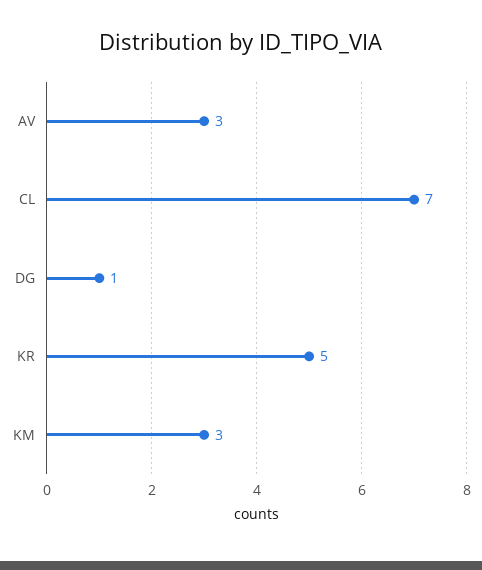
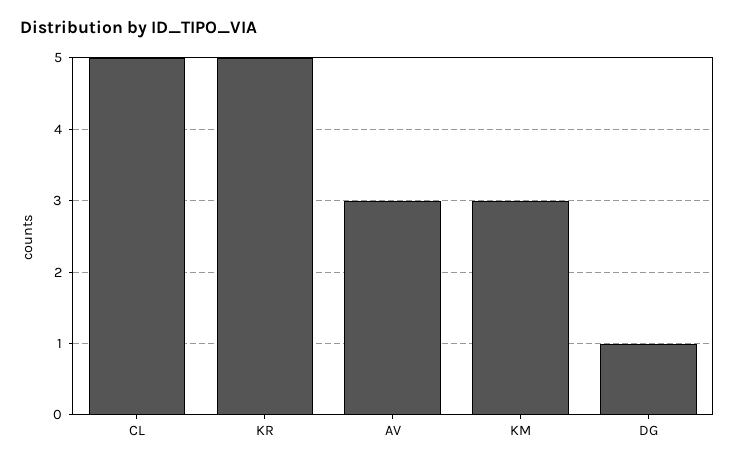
  {
    "AV": 3,
-   "CL": 7,
+   "CL": 5,
    "DG": 1,
    "KR": 5,
    "KM": 3
  }

